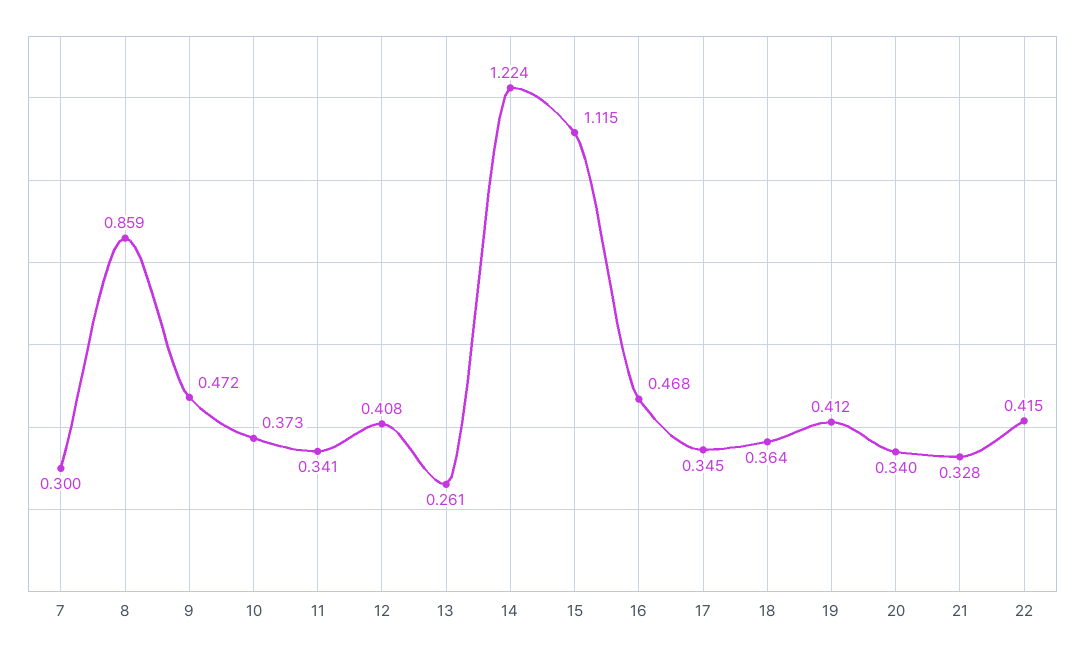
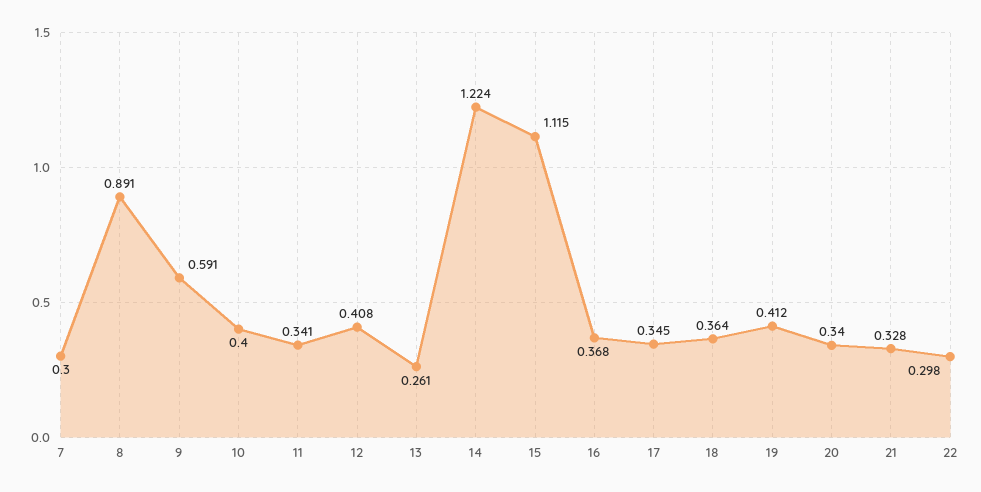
  {
    "7": 0.3,
-   "8": 0.859,
+   "8": 0.891,
-   "9": 0.472,
+   "9": 0.591,
-   "10": 0.373,
+   "10": 0.4,
    "11": 0.341,
    "12": 0.408,
    "13": 0.261,
    "14": 1.224,
    "15": 1.115,
-   "16": 0.468,
+   "16": 0.368,
    "17": 0.345,
    "18": 0.364,
    "19": 0.412,
    "20": 0.34,
    "21": 0.328,
-   "22": 0.415
+   "22": 0.298
  }

